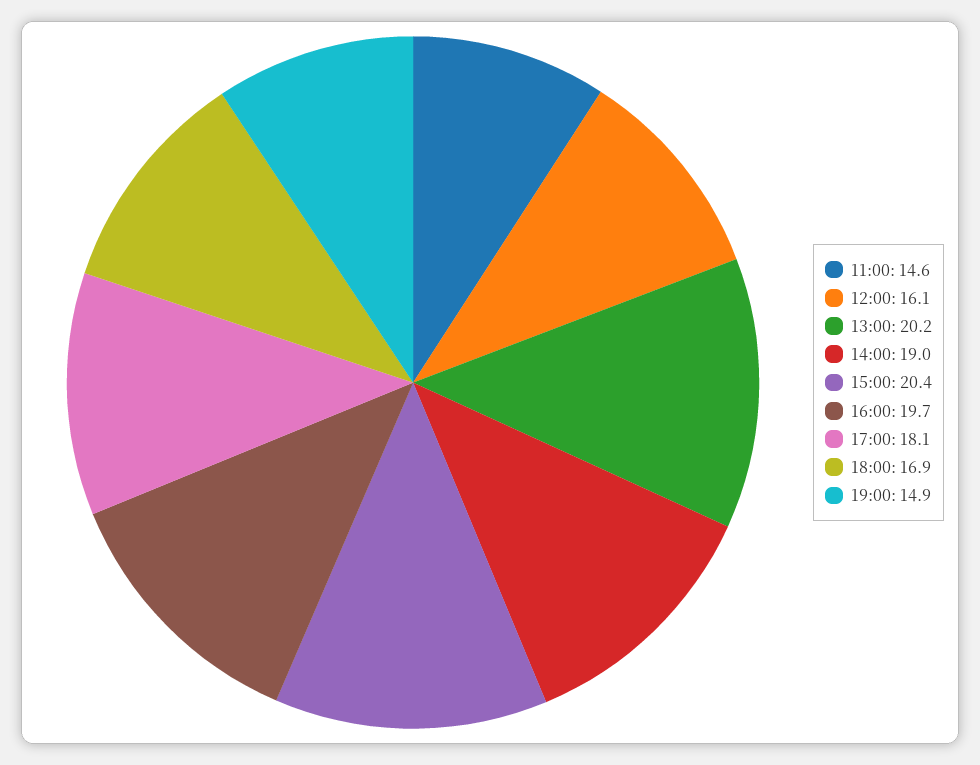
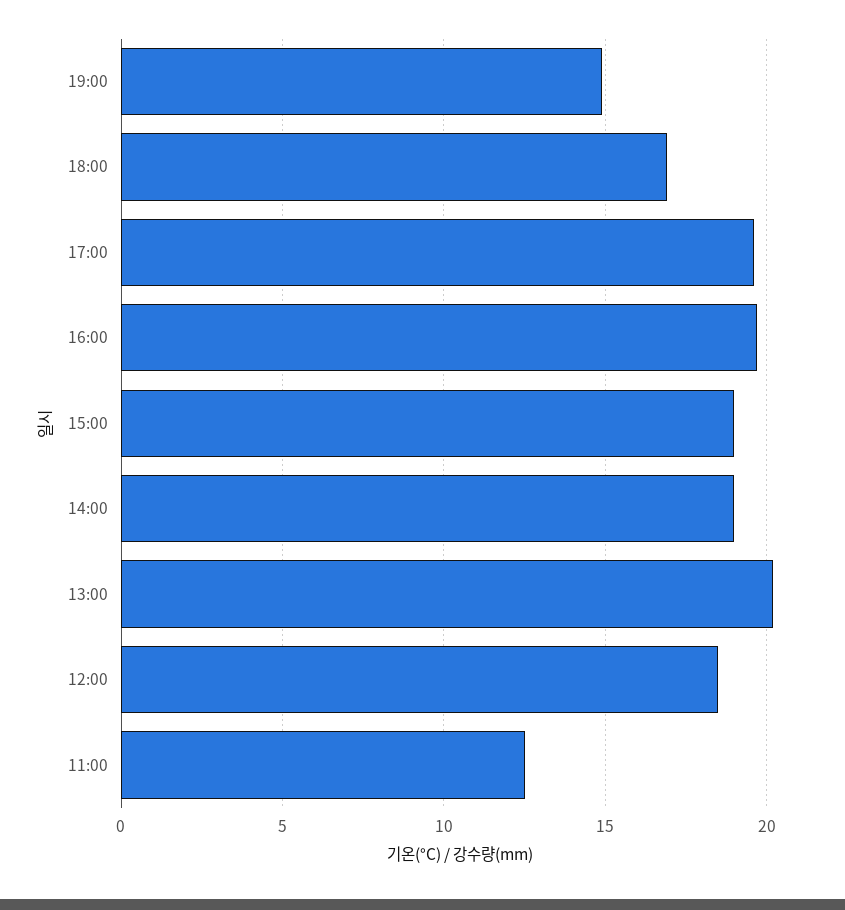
  {
-   "11:00": 14.6,
+   "11:00": 12.5,
-   "12:00": 16.1,
+   "12:00": 18.5,
    "13:00": 20.2,
    "14:00": 19,
-   "15:00": 20.4,
+   "15:00": 19,
    "16:00": 19.7,
-   "17:00": 18.1,
+   "17:00": 19.5,
    "18:00": 16.9,
    "19:00": 14.9
  }

